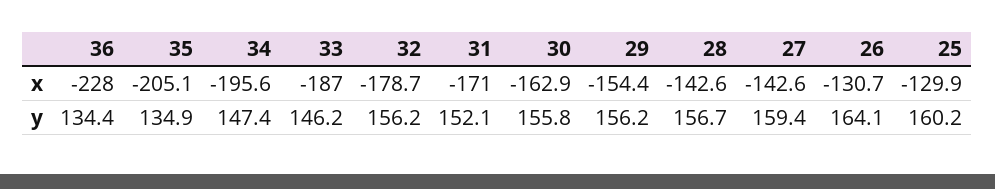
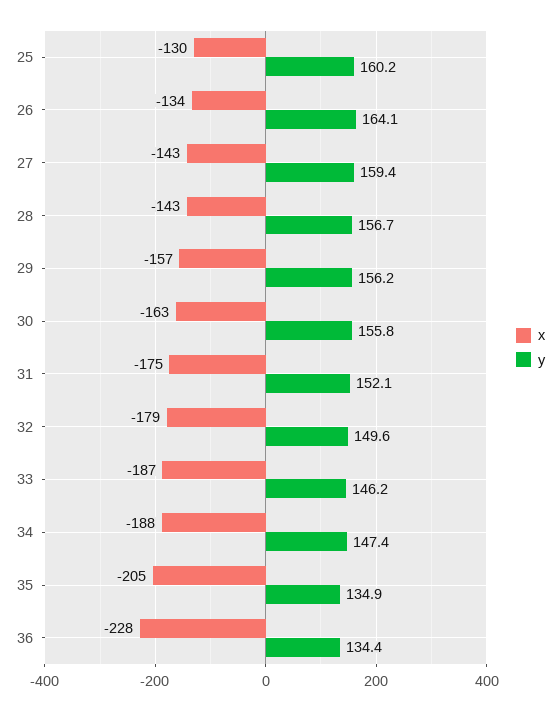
  {
    "x": {
      "36": -228,
      "35": -205.1,
-     "34": -195.6,
+     "34": -188,
      "33": -187,
      "32": -178.7,
-     "31": -171,
+     "31": -175,
      "30": -162.9,
-     "29": -154.4,
+     "29": -157,
      "28": -142.6,
      "27": -142.6,
-     "26": -130.7,
+     "26": -134,
      "25": -129.9
    },
    "y": {
      "36": 134.4,
      "35": 134.9,
      "34": 147.4,
      "33": 146.2,
-     "32": 156.2,
+     "32": 149.6,
      "31": 152.1,
      "30": 155.8,
      "29": 156.2,
      "28": 156.7,
      "27": 159.4,
      "26": 164.1,
      "25": 160.2
    }
  }

